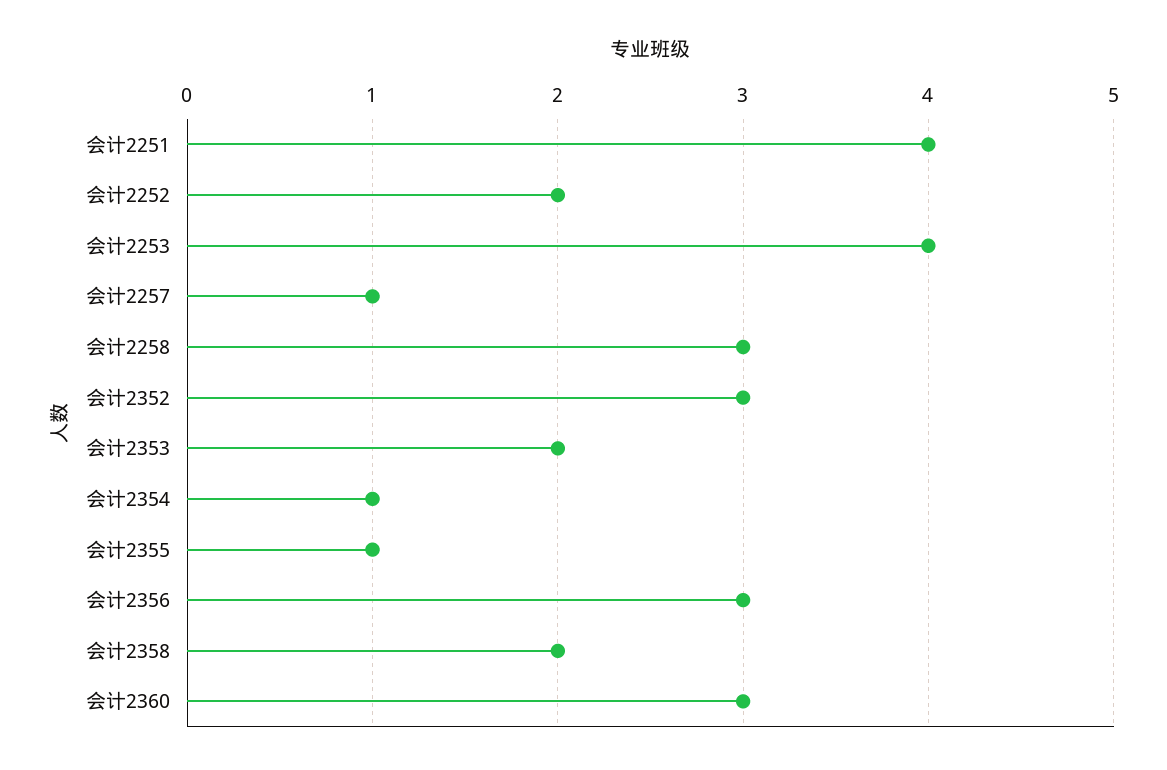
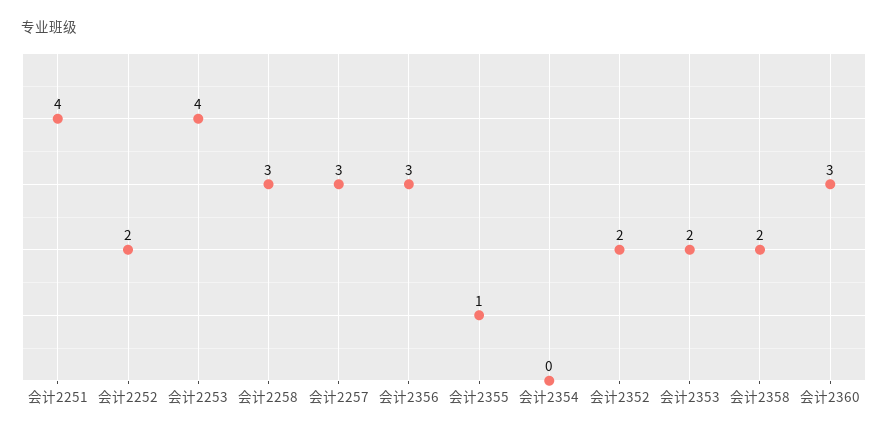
  {
    "会计2251": 4,
    "会计2252": 2,
    "会计2253": 4,
-   "会计2257": 1,
+   "会计2257": 3,
    "会计2258": 3,
-   "会计2352": 3,
+   "会计2352": 2,
    "会计2353": 2,
-   "会计2354": 1,
+   "会计2354": 0,
    "会计2355": 1,
    "会计2356": 3,
    "会计2358": 2,
    "会计2360": 3
  }

